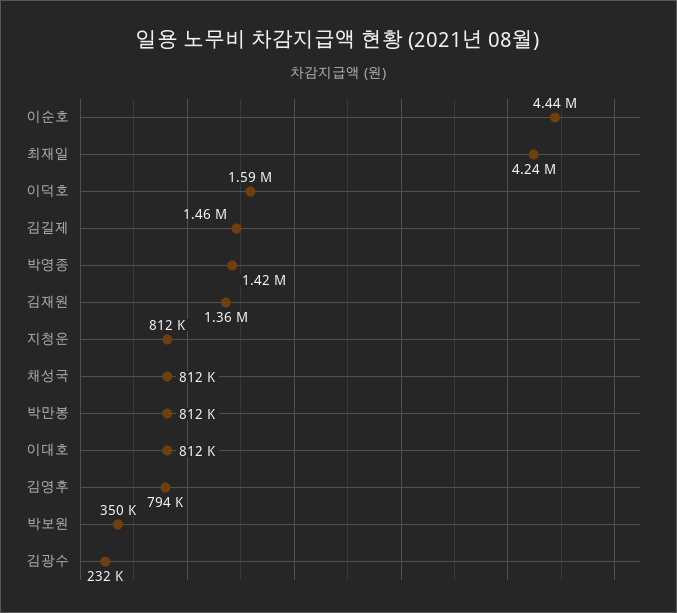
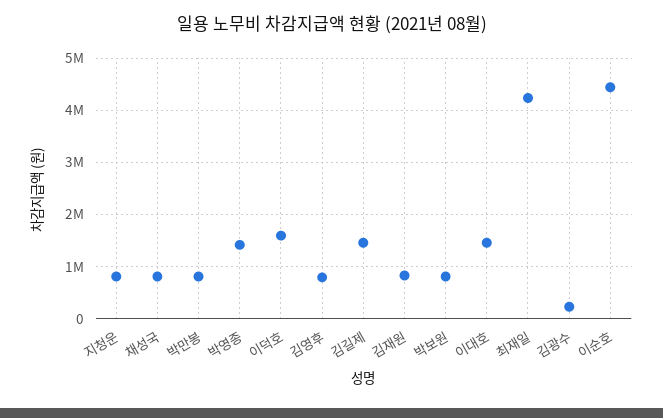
  {
    "이순호": 4440000,
    "최재일": 4240000,
    "이덕호": 1590000,
    "김길제": 1460000,
    "박영종": 1420000,
-   "김재원": 1360000,
+   "김재원": 800000,
    "지청운": 812000,
    "채성국": 812000,
    "박만봉": 812000,
-   "이대호": 812000,
+   "이대호": 1400000,
    "김영후": 794000,
-   "박보원": 350000,
+   "박보원": 800000,
    "김광수": 232000
  }

